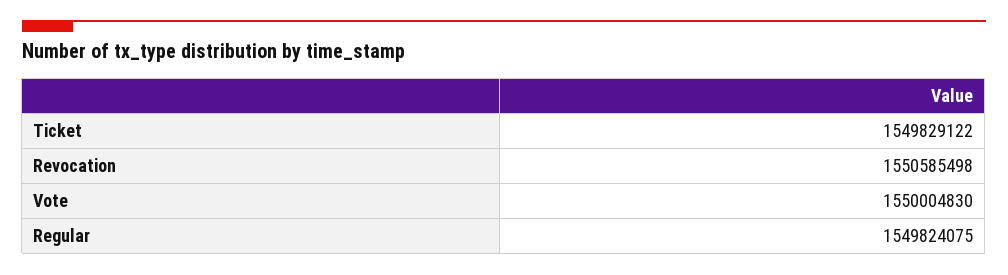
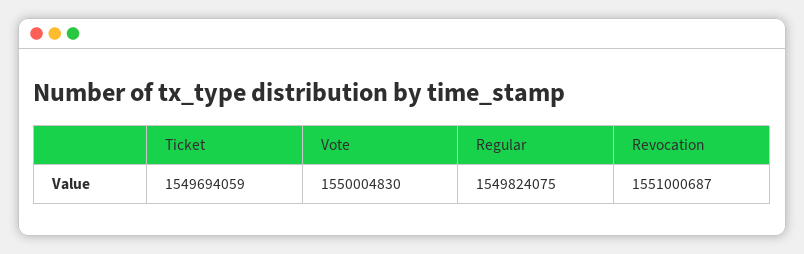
  {
-   "Ticket": 1549829122,
+   "Ticket": 1549694059,
-   "Revocation": 1550585498,
+   "Revocation": 1551000687,
    "Vote": 1550004830,
    "Regular": 1549824075
  }

